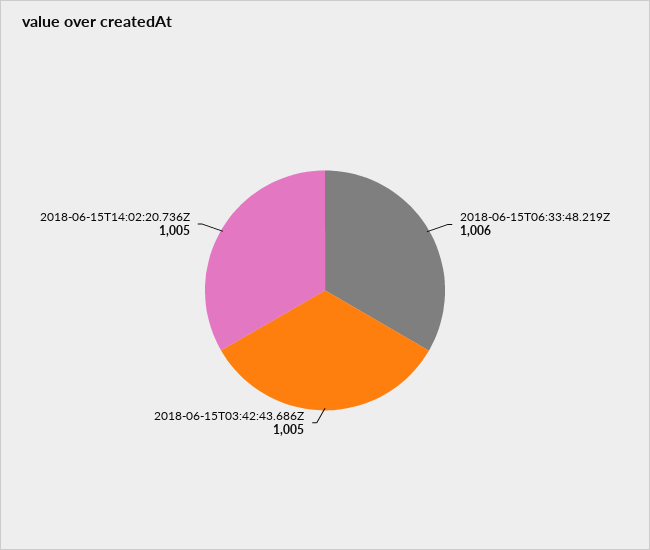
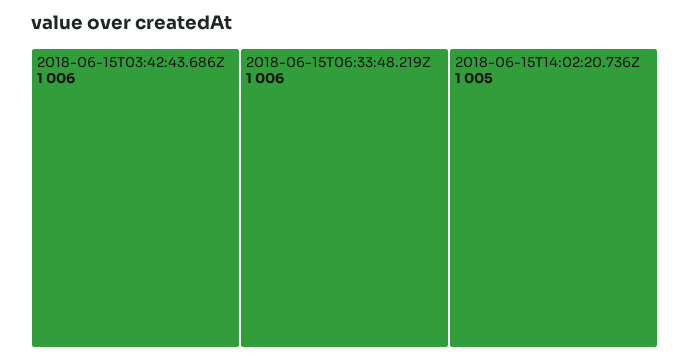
  {
    "2018-06-15T06:33:48.219Z": 1006,
-   "2018-06-15T03:42:43.686Z": 1005,
+   "2018-06-15T03:42:43.686Z": 1006,
    "2018-06-15T14:02:20.736Z": 1005
  }

